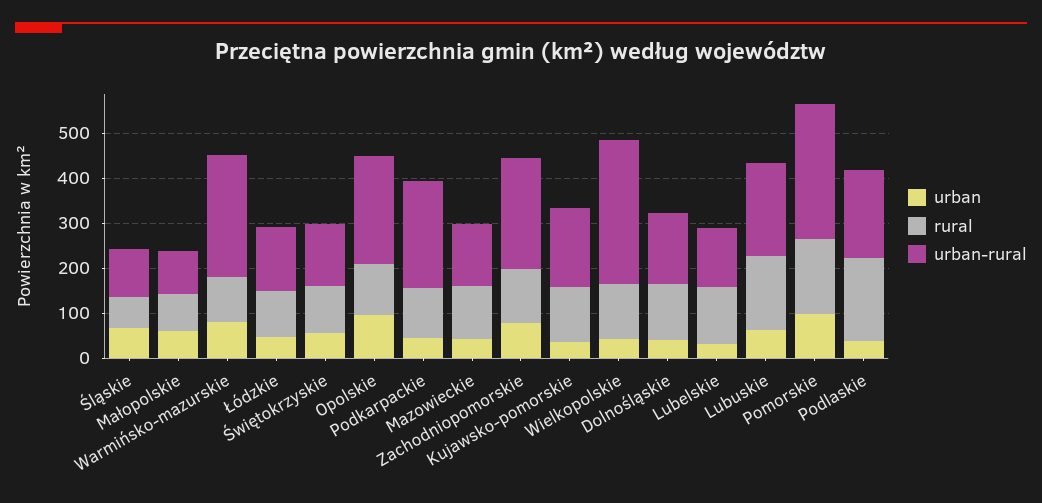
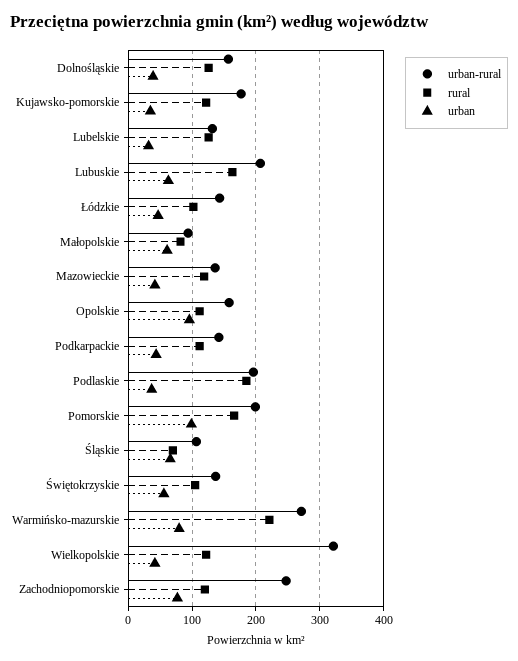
  {
    "urban": {
      "Śląskie": 70,
      "Małopolskie": 60,
      "Warmińsko-mazurskie": 80,
      "Łódzkie": 50,
      "Świętokrzyskie": 60,
      "Opolskie": 100,
      "Podkarpackie": 40,
      "Mazowieckie": 40,
      "Zachodniopomorskie": 80,
      "Kujawsko-pomorskie": 40,
      "Wielkopolskie": 40,
      "Dolnośląskie": 40,
      "Lubelskie": 30,
      "Lubuskie": 60,
      "Pomorskie": 100,
      "Podlaskie": 40
    },
    "rural": {
      "Śląskie": 70,
      "Małopolskie": 80,
-     "Warmińsko-mazurskie": 100,
+     "Warmińsko-mazurskie": 220,
      "Łódzkie": 100,
      "Świętokrzyskie": 110,
      "Opolskie": 110,
      "Podkarpackie": 110,
      "Mazowieckie": 120,
      "Zachodniopomorskie": 120,
      "Kujawsko-pomorskie": 120,
      "Wielkopolskie": 120,
      "Dolnośląskie": 130,
      "Lubelskie": 130,
      "Lubuskie": 160,
      "Pomorskie": 170,
      "Podlaskie": 190
    },
    "urban-rural": {
      "Śląskie": 110,
      "Małopolskie": 90,
      "Warmińsko-mazurskie": 270,
      "Łódzkie": 140,
      "Świętokrzyskie": 140,
-     "Opolskie": 240,
+     "Opolskie": 160,
-     "Podkarpackie": 240,
+     "Podkarpackie": 140,
      "Mazowieckie": 140,
      "Zachodniopomorskie": 250,
      "Kujawsko-pomorskie": 180,
      "Wielkopolskie": 320,
      "Dolnośląskie": 160,
      "Lubelskie": 130,
      "Lubuskie": 210,
-     "Pomorskie": 300,
+     "Pomorskie": 200,
      "Podlaskie": 200
    }
  }

